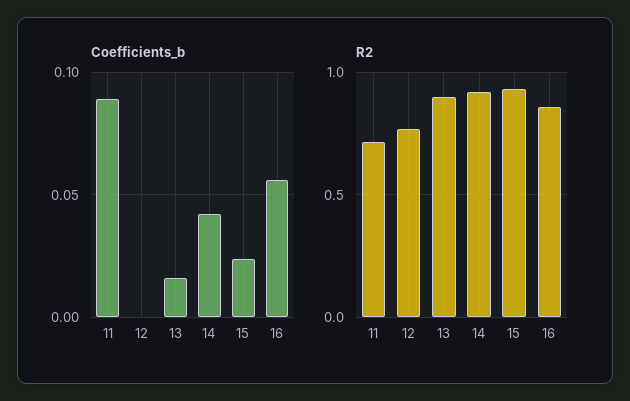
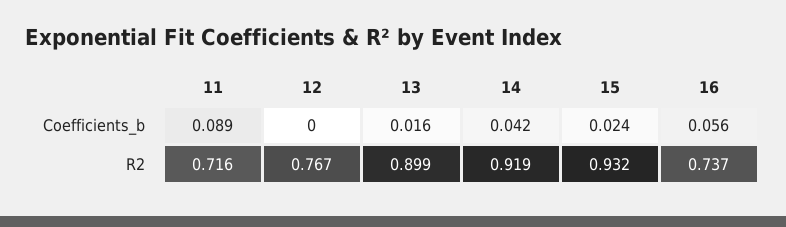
  {
    "Coefficients_b": {
      "11": 0.089,
      "12": 0,
      "13": 0.016,
      "14": 0.042,
      "15": 0.024,
      "16": 0.056
    },
    "R2": {
      "11": 0.716,
      "12": 0.767,
      "13": 0.899,
      "14": 0.919,
      "15": 0.932,
-     "16": 0.85
+     "16": 0.737
    }
  }

